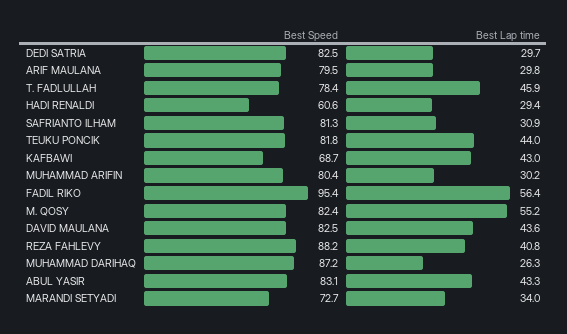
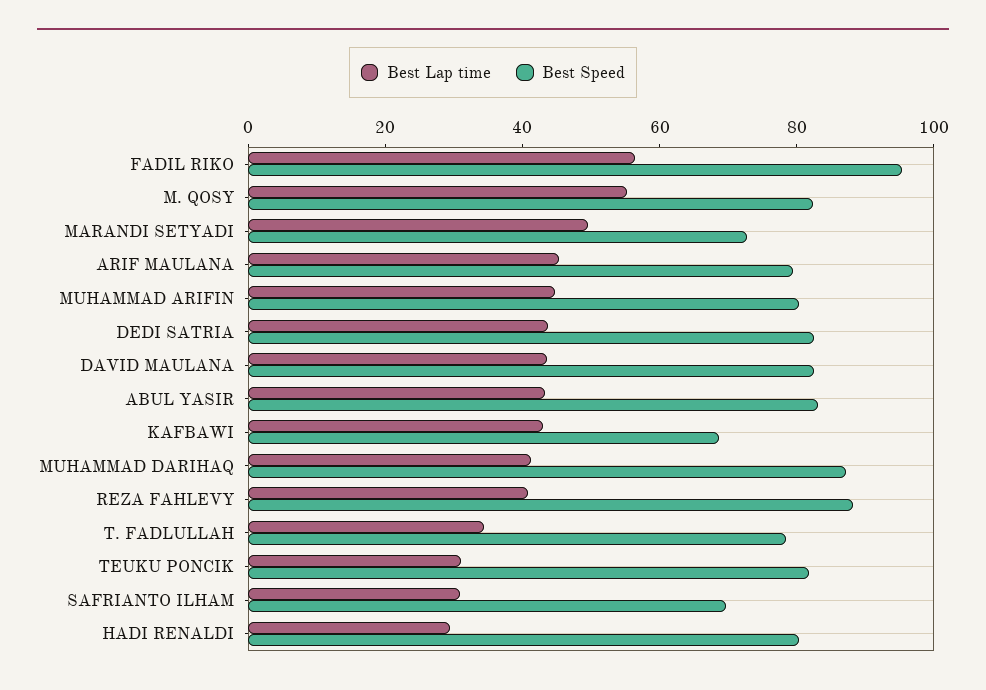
  {
    "Best Speed": {
      "DEDI SATRIA": 82.5,
      "ARIF MAULANA": 79.5,
      "T. FADLULLAH": 78.4,
-     "HADI RENALDI": 60.6,
+     "HADI RENALDI": 80,
-     "SAFRIANTO ILHAM": 81.3,
+     "SAFRIANTO ILHAM": 70,
      "TEUKU PONCIK": 81.8,
      "KAFBAWI": 68.7,
      "MUHAMMAD ARIFIN": 80.4,
      "FADIL RIKO": 95.4,
      "M. QOSY": 82.4,
      "DAVID MAULANA": 82.5,
      "REZA FAHLEVY": 88.2,
      "MUHAMMAD DARIHAQ": 87.2,
      "ABUL YASIR": 83.1,
      "MARANDI SETYADI": 72.7
    },
    "Best Lap time": {
-     "DEDI SATRIA": 29.7,
+     "DEDI SATRIA": 45,
-     "ARIF MAULANA": 29.8,
+     "ARIF MAULANA": 45,
-     "T. FADLULLAH": 45.9,
+     "T. FADLULLAH": 35,
      "HADI RENALDI": 29.4,
      "SAFRIANTO ILHAM": 30.9,
-     "TEUKU PONCIK": 44,
+     "TEUKU PONCIK": 30,
      "KAFBAWI": 43,
-     "MUHAMMAD ARIFIN": 30.2,
+     "MUHAMMAD ARIFIN": 45,
      "FADIL RIKO": 56.4,
      "M. QOSY": 55.2,
      "DAVID MAULANA": 43.6,
      "REZA FAHLEVY": 40.8,
-     "MUHAMMAD DARIHAQ": 26.3,
+     "MUHAMMAD DARIHAQ": 40,
      "ABUL YASIR": 43.3,
-     "MARANDI SETYADI": 34
+     "MARANDI SETYADI": 50
    }
  }

